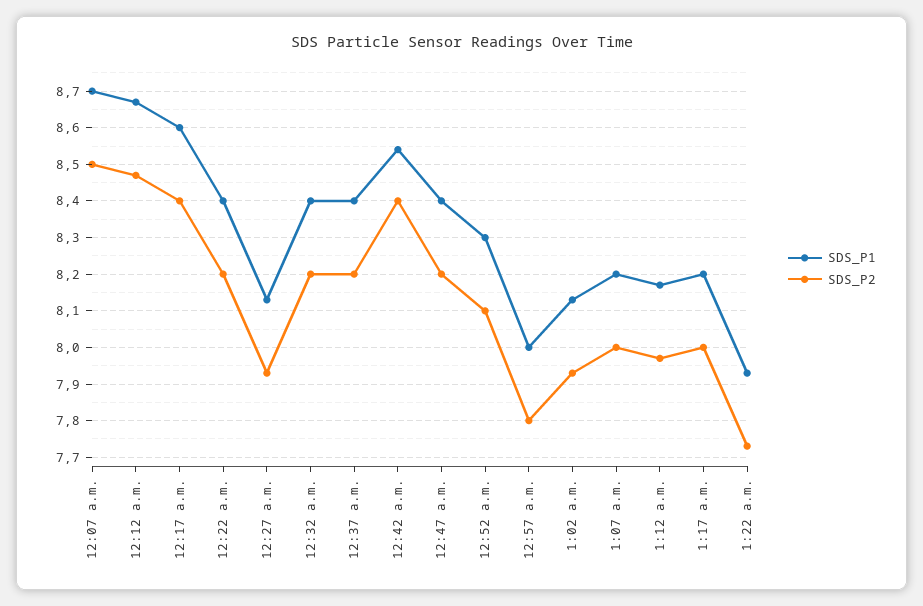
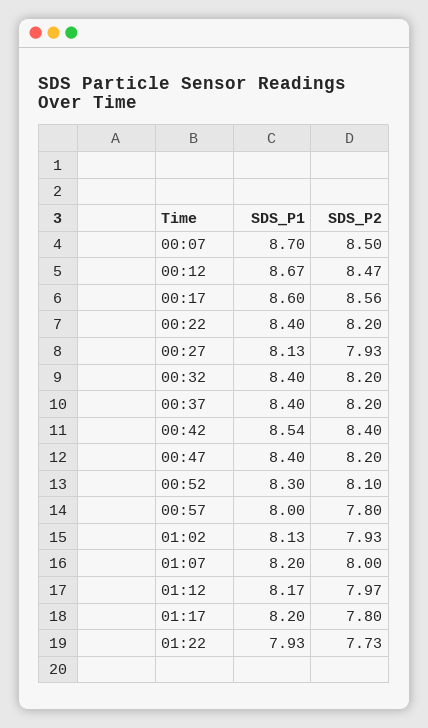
  {
    "SDS_P1": {
      "12:07 a.m.": 8.7,
      "12:12 a.m.": 8.67,
      "12:17 a.m.": 8.6,
      "12:22 a.m.": 8.4,
      "12:27 a.m.": 8.13,
      "12:32 a.m.": 8.4,
      "12:37 a.m.": 8.4,
      "12:42 a.m.": 8.54,
      "12:47 a.m.": 8.4,
      "12:52 a.m.": 8.3,
      "12:57 a.m.": 8,
      "1:02 a.m.": 8.13,
      "1:07 a.m.": 8.2,
      "1:12 a.m.": 8.17,
      "1:17 a.m.": 8.2,
      "1:22 a.m.": 7.93
    },
    "SDS_P2": {
      "12:07 a.m.": 8.5,
      "12:12 a.m.": 8.47,
-     "12:17 a.m.": 8.4,
+     "12:17 a.m.": 8.56,
      "12:22 a.m.": 8.2,
      "12:27 a.m.": 7.93,
      "12:32 a.m.": 8.2,
      "12:37 a.m.": 8.2,
      "12:42 a.m.": 8.4,
      "12:47 a.m.": 8.2,
      "12:52 a.m.": 8.1,
      "12:57 a.m.": 7.8,
      "1:02 a.m.": 7.93,
      "1:07 a.m.": 8,
      "1:12 a.m.": 7.97,
-     "1:17 a.m.": 8,
+     "1:17 a.m.": 7.8,
      "1:22 a.m.": 7.73
    }
  }

